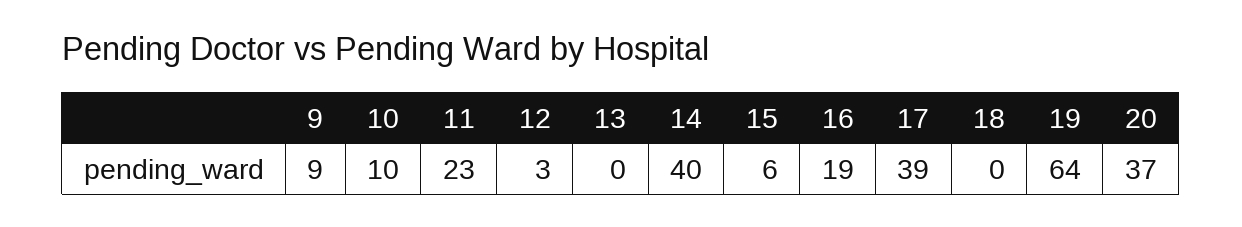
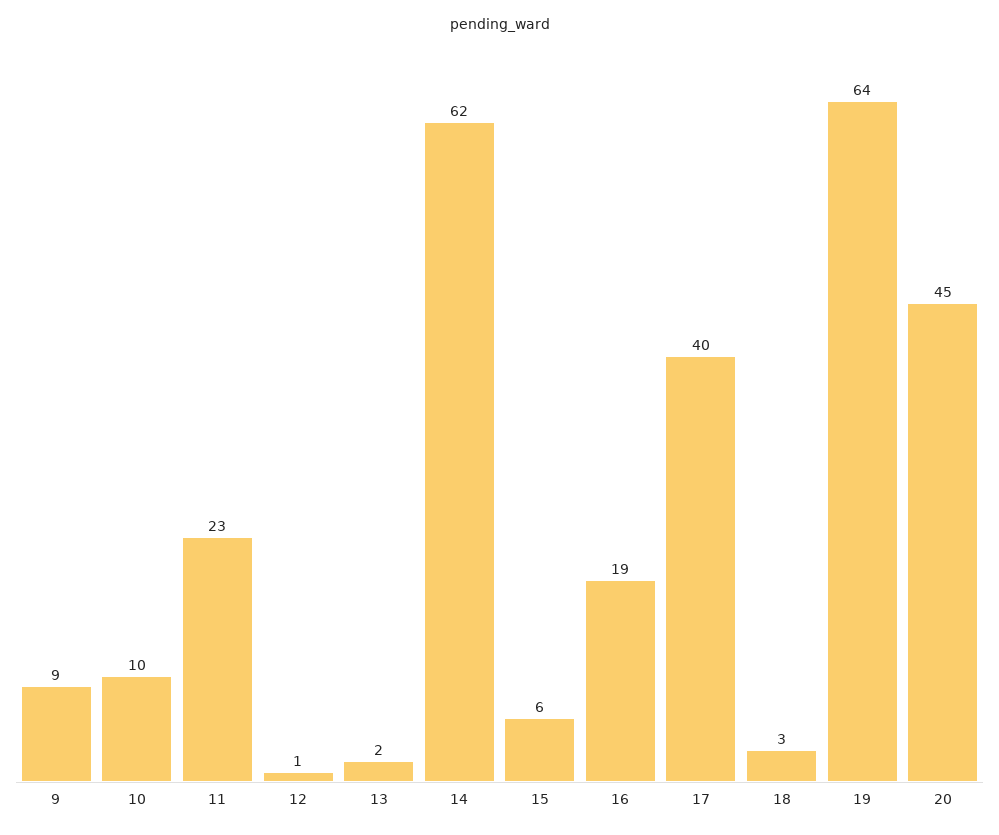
  {
    "9": 9,
    "10": 10,
    "11": 23,
-   "12": 3,
+   "12": 1,
-   "13": 0,
+   "13": 2,
-   "14": 40,
+   "14": 62,
    "15": 6,
    "16": 19,
-   "17": 39,
+   "17": 40,
-   "18": 0,
+   "18": 3,
    "19": 64,
-   "20": 37
+   "20": 45
  }

